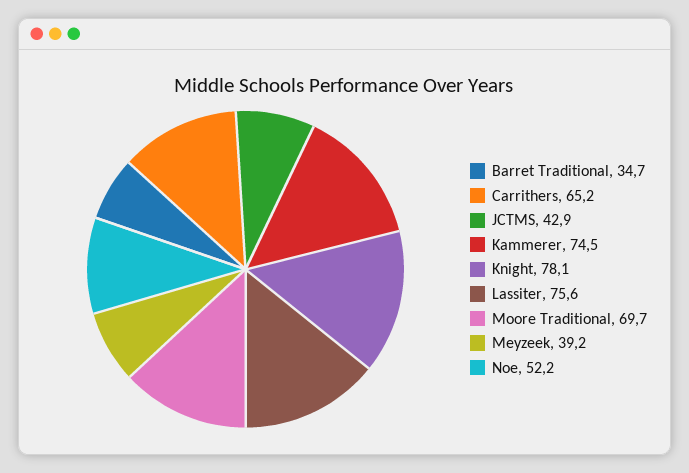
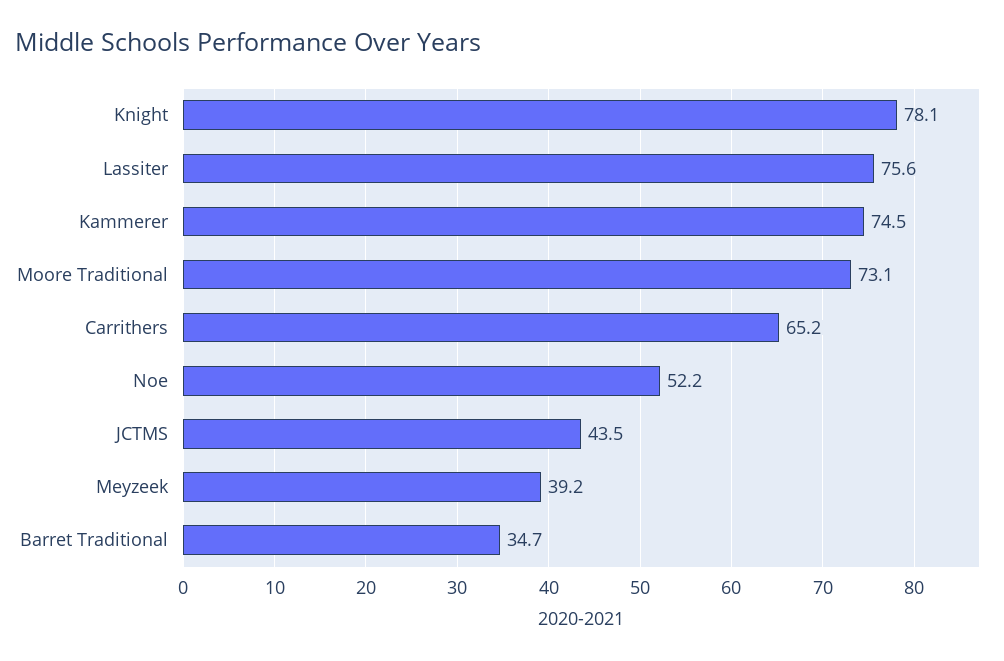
  {
    "Barret Traditional": 34.7,
    "Carrithers": 65.2,
-   "JCTMS": 42.9,
+   "JCTMS": 43.5,
    "Kammerer": 74.5,
    "Knight": 78.1,
    "Lassiter": 75.6,
-   "Moore Traditional": 69.7,
+   "Moore Traditional": 73.1,
    "Meyzeek": 39.2,
    "Noe": 52.2
  }

